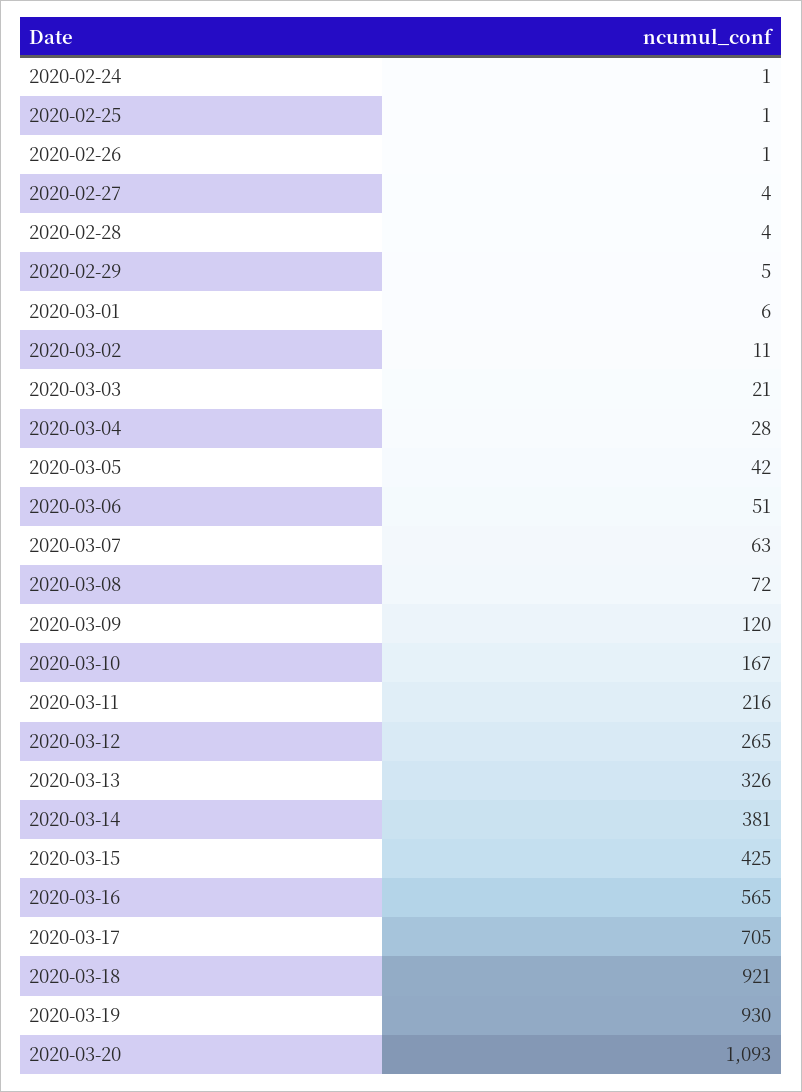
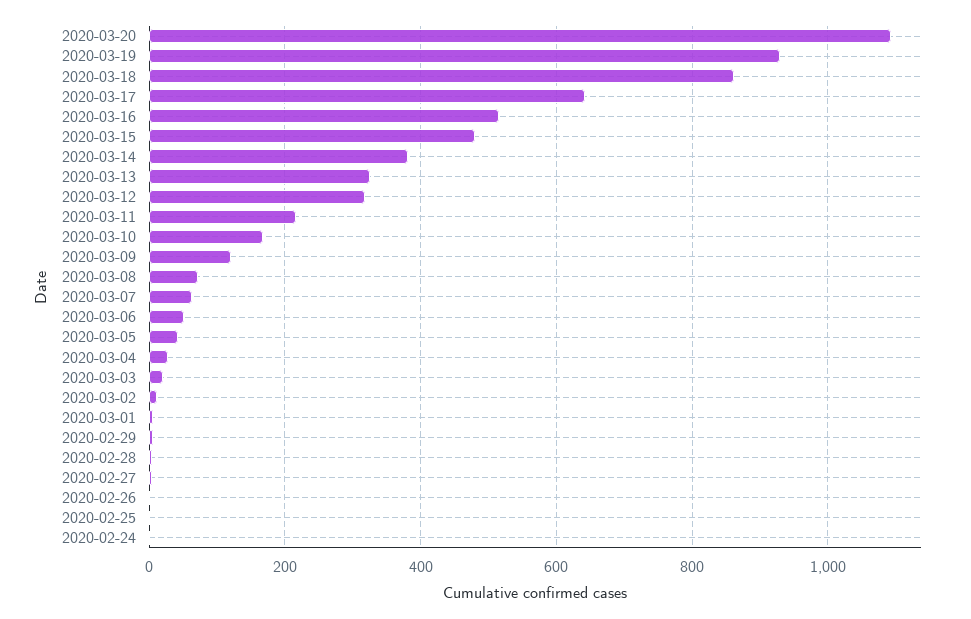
  {
    "2020-02-24": 1,
    "2020-02-25": 1,
    "2020-02-26": 1,
    "2020-02-27": 4,
    "2020-02-28": 4,
    "2020-02-29": 5,
    "2020-03-01": 6,
    "2020-03-02": 11,
    "2020-03-03": 21,
    "2020-03-04": 28,
    "2020-03-05": 42,
    "2020-03-06": 51,
    "2020-03-07": 63,
    "2020-03-08": 72,
    "2020-03-09": 120,
    "2020-03-10": 167,
    "2020-03-11": 216,
-   "2020-03-12": 265,
+   "2020-03-12": 320,
    "2020-03-13": 326,
    "2020-03-14": 381,
-   "2020-03-15": 425,
+   "2020-03-15": 480,
-   "2020-03-16": 565,
+   "2020-03-16": 520,
-   "2020-03-17": 705,
+   "2020-03-17": 640,
-   "2020-03-18": 921,
+   "2020-03-18": 860,
    "2020-03-19": 930,
    "2020-03-20": 1093
  }

